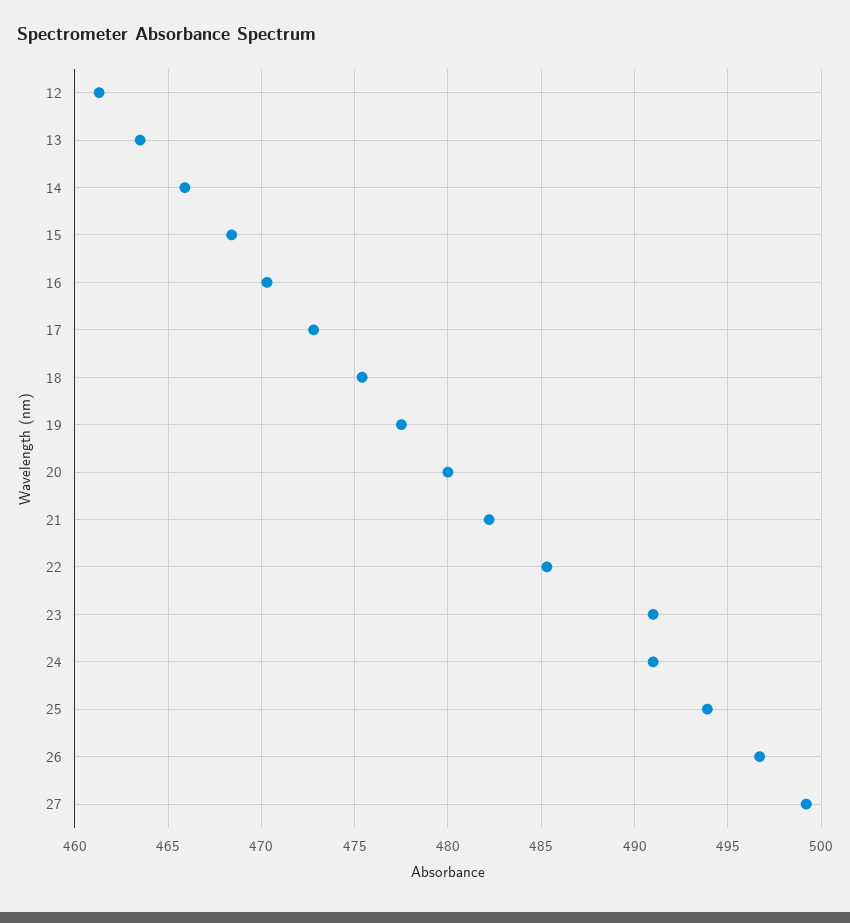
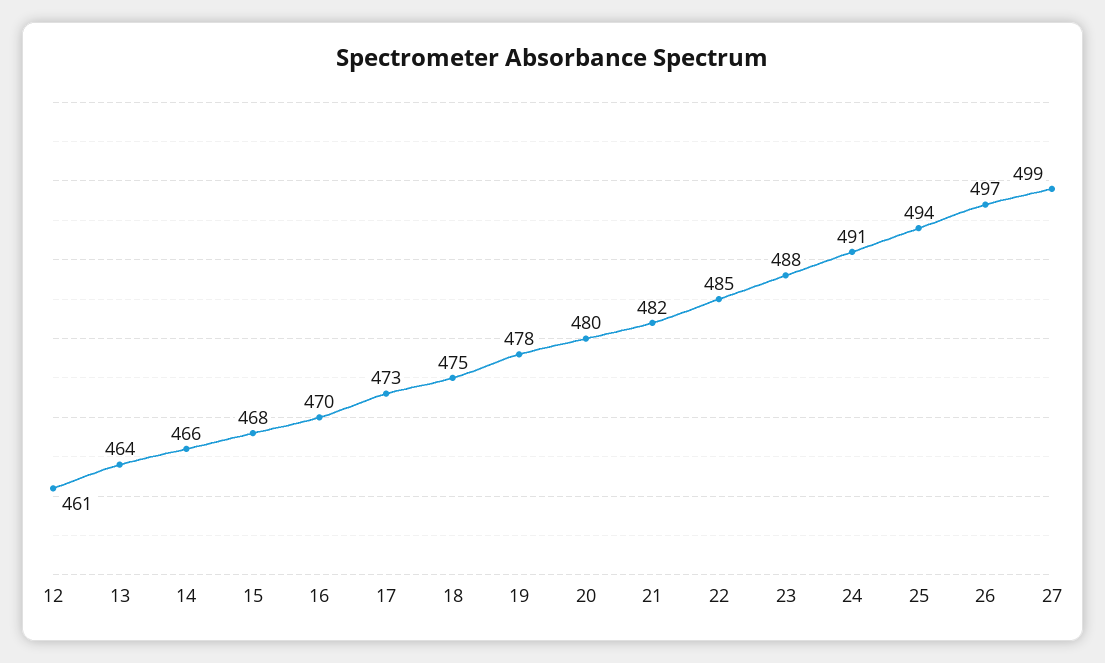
  {
    "12": 461,
    "13": 464,
    "14": 466,
    "15": 468,
    "16": 470,
    "17": 473,
    "18": 475,
    "19": 478,
    "20": 480,
    "21": 482,
    "22": 485,
-   "23": 491,
+   "23": 488,
    "24": 491,
    "25": 494,
    "26": 497,
    "27": 499
  }

